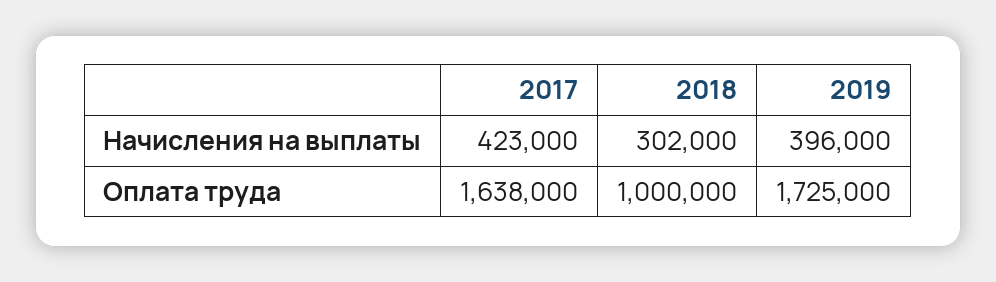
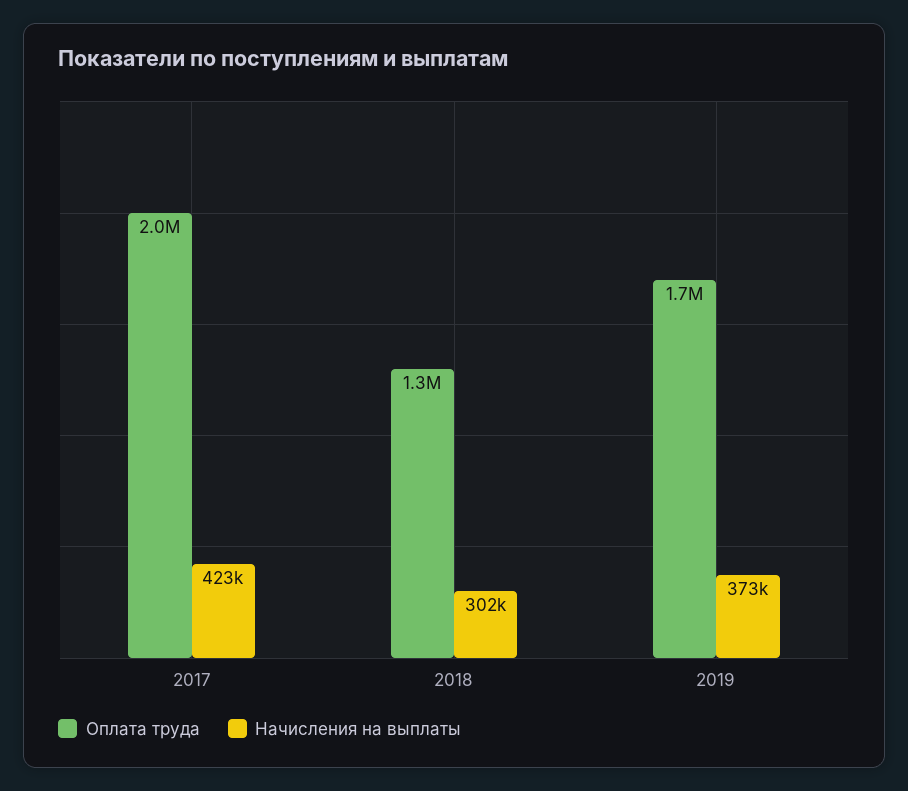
  {
    "Начисления на выплаты": {
      "2017": 423000,
      "2018": 302000,
-     "2019": 396000
+     "2019": 373000
    },
    "Оплата труда": {
-     "2017": 1638000,
+     "2017": 2000000,
-     "2018": 1000000,
+     "2018": 1300000,
      "2019": 1725000
    }
  }

